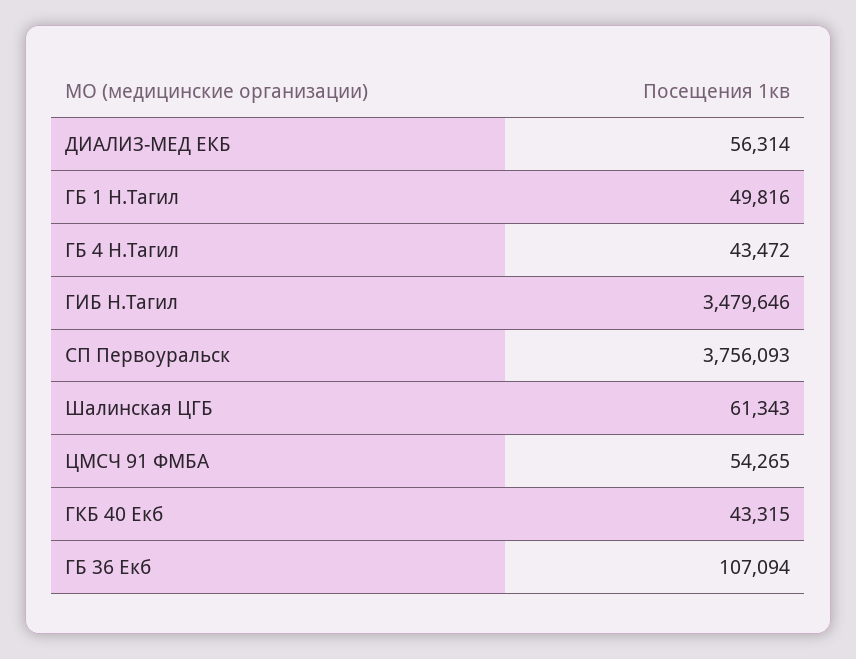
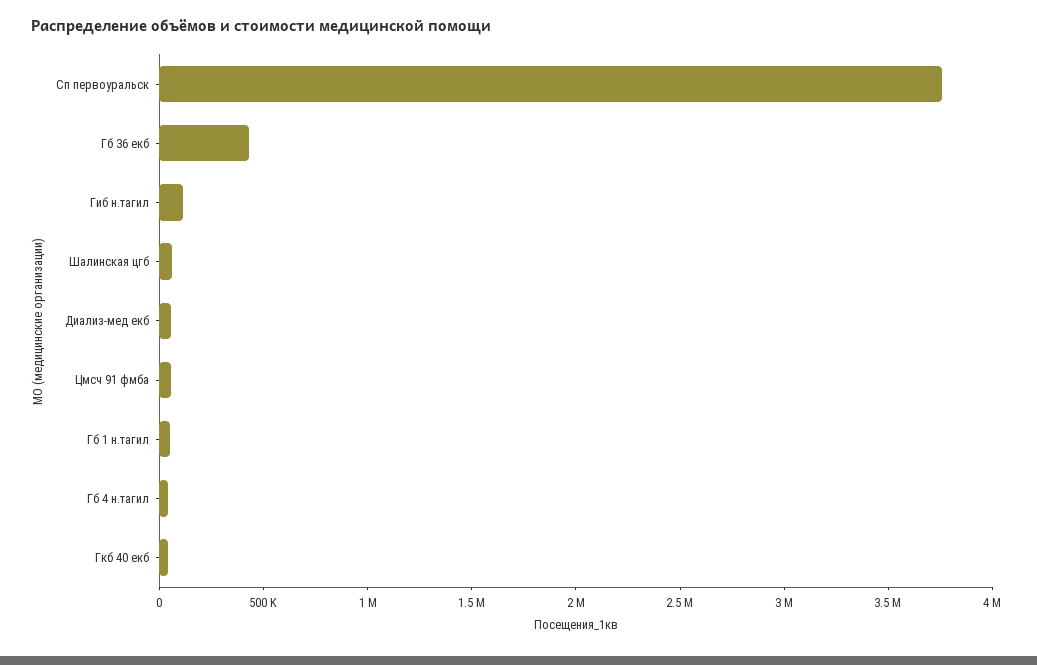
  {
    "ДИАЛИЗ-МЕД ЕКБ": 56314,
    "ГБ 1 Н.Тагил": 49816,
    "ГБ 4 Н.Тагил": 43472,
-   "ГИБ Н.Тагил": 3479646,
+   "ГИБ Н.Тагил": 100000,
    "СП Первоуральск": 3756093,
    "Шалинская ЦГБ": 61343,
    "ЦМСЧ 91 ФМБА": 54265,
    "ГКБ 40 Екб": 43315,
-   "ГБ 36 Екб": 107094
+   "ГБ 36 Екб": 400000
  }

